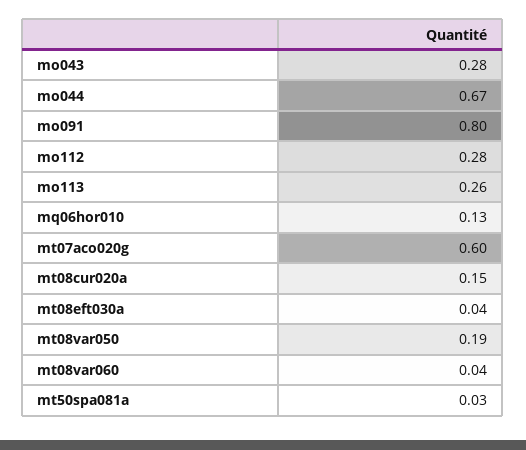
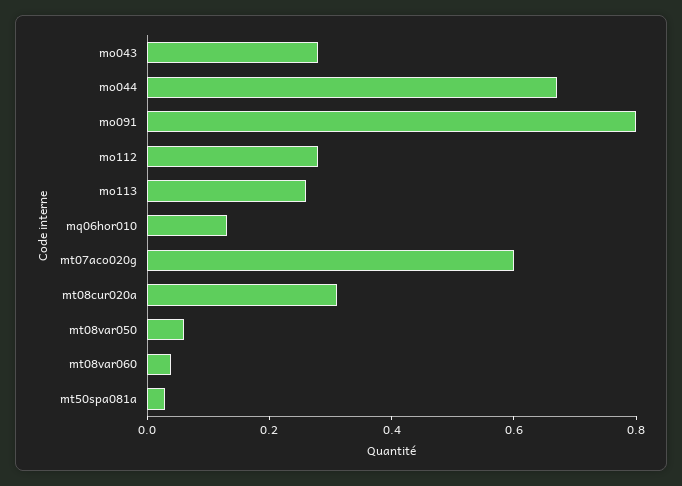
  {
    "mo043": 0.28,
    "mo044": 0.67,
    "mo091": 0.8,
    "mo112": 0.28,
    "mo113": 0.26,
    "mq06hor010": 0.13,
    "mt07aco020g": 0.6,
-   "mt08cur020a": 0.15,
+   "mt08cur020a": 0.3,
-   "mt08eft030a": 0.04,
-   "mt08var050": 0.19,
+   "mt08var050": 0.05,
    "mt08var060": 0.04,
    "mt50spa081a": 0.03
  }

